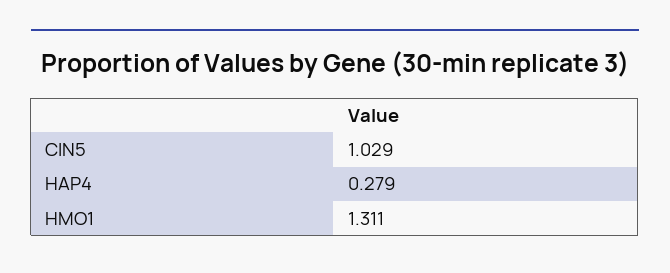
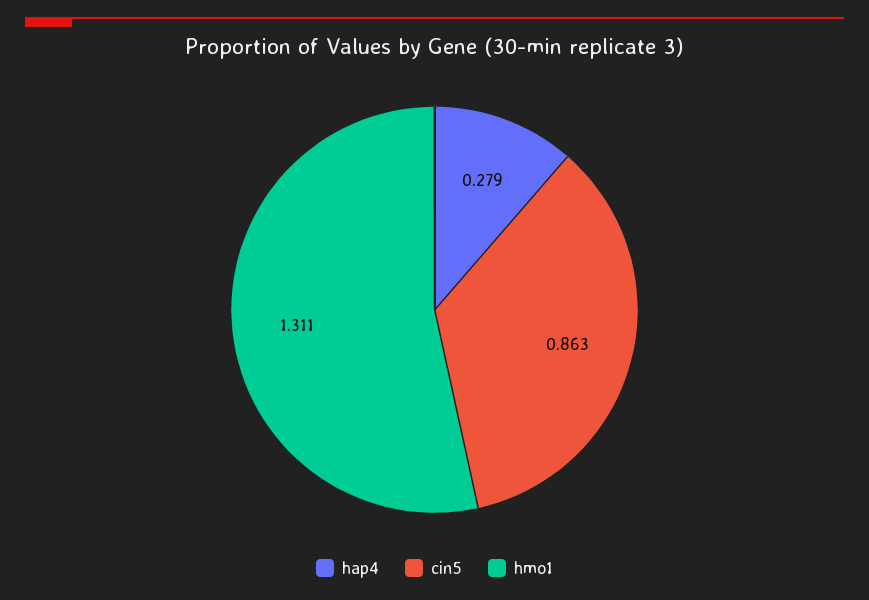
  {
-   "CIN5": 1.029,
+   "CIN5": 0.863,
    "HAP4": 0.279,
    "HMO1": 1.311
  }

